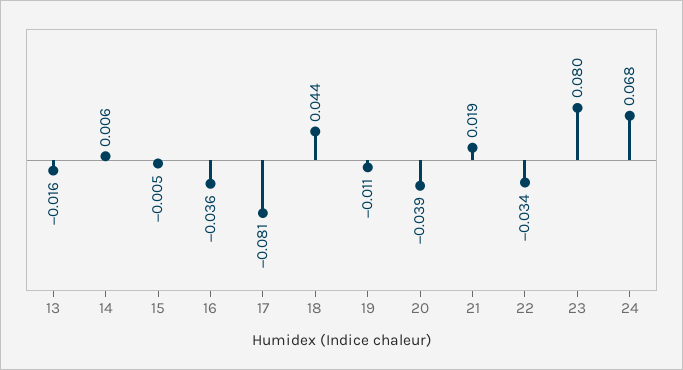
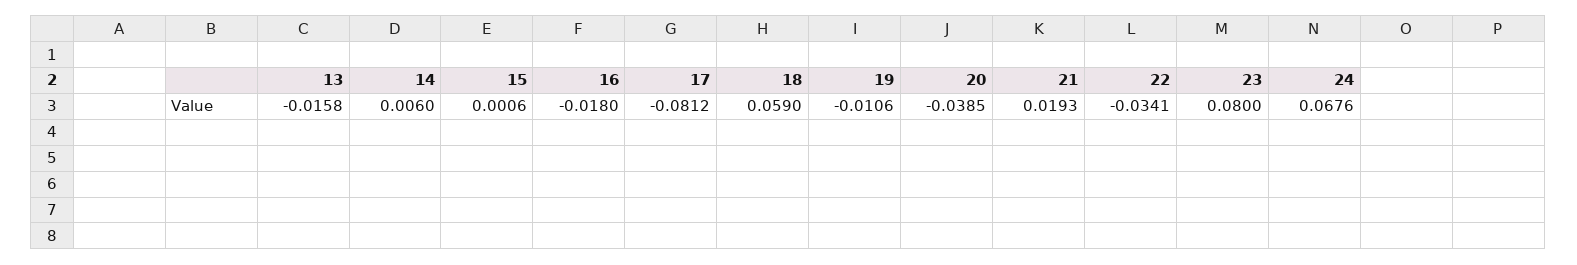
  {
    "13": -0.0158,
    "14": 0.006,
-   "15": -0.005,
+   "15": 0.0006,
-   "16": -0.036,
+   "16": -0.018,
    "17": -0.0812,
-   "18": 0.044,
+   "18": 0.059,
    "19": -0.0106,
    "20": -0.0385,
    "21": 0.0193,
    "22": -0.0341,
    "23": 0.08,
    "24": 0.0676
  }

